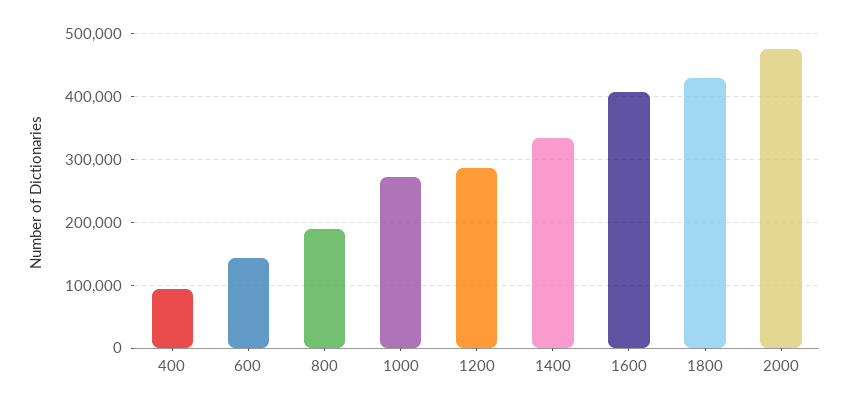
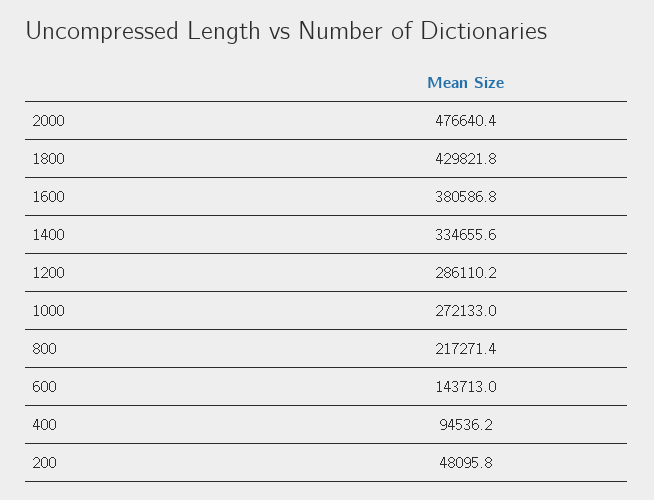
  {
    "400": 94536.2,
    "600": 143713,
-   "800": 190000,
+   "800": 217271.4,
    "1000": 272133,
    "1200": 286110.2,
    "1400": 334655.6,
-   "1600": 410000,
+   "1600": 380586.8,
    "1800": 429821.8,
-   "2000": 476640.4
+   "2000": 476640.4,
+   "200": 48095.8
  }

